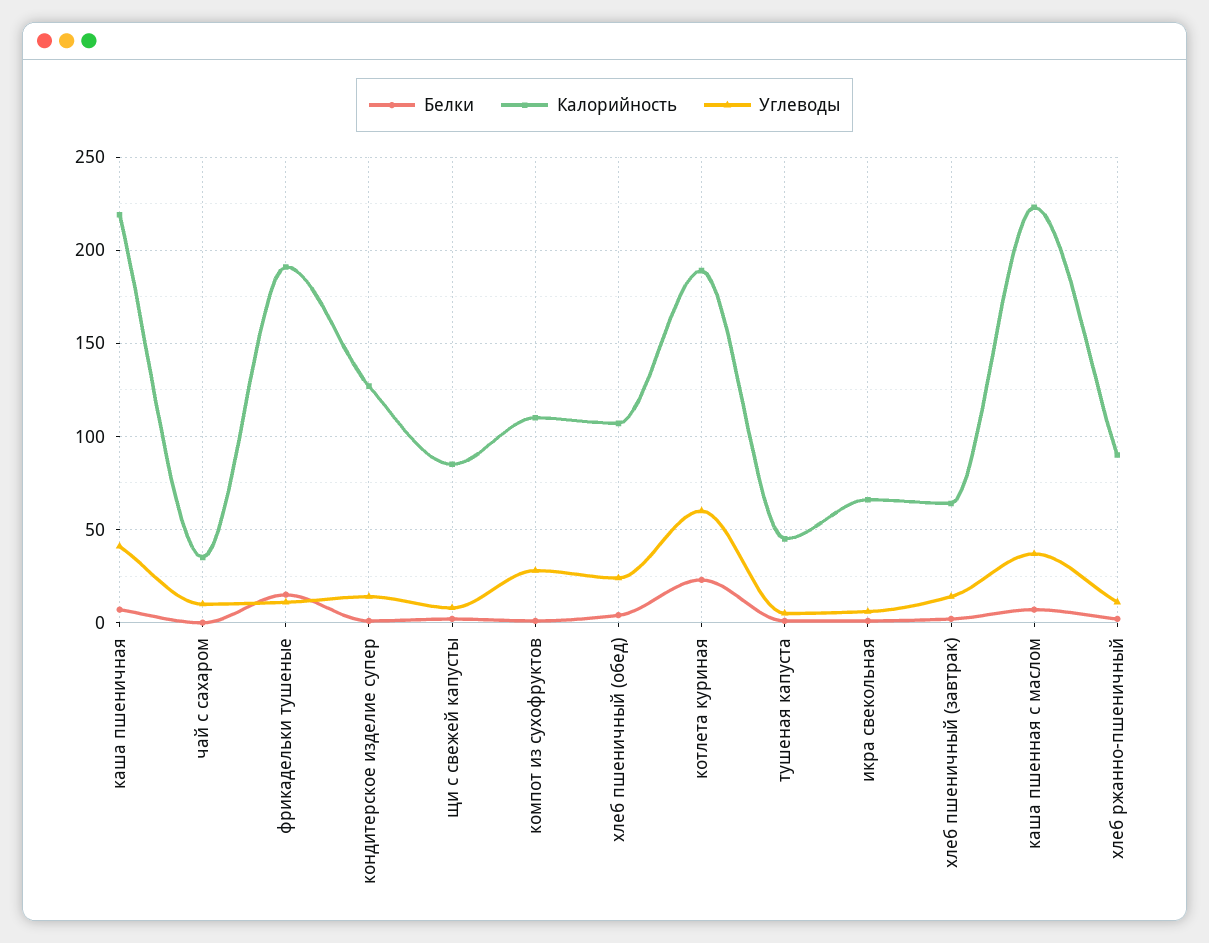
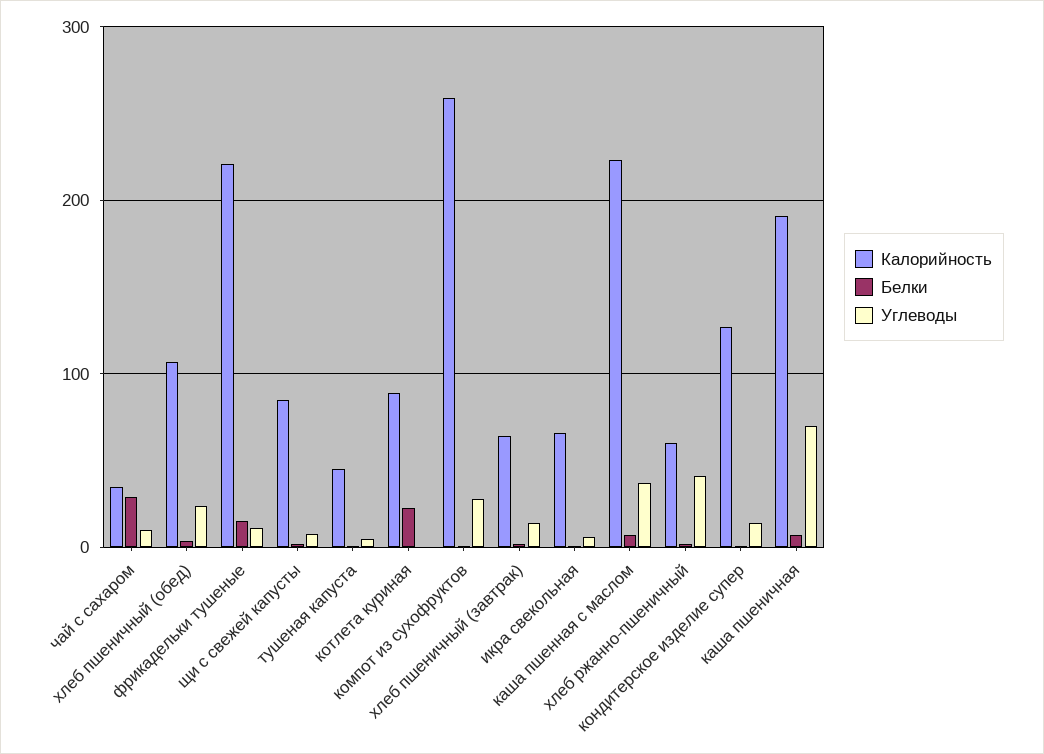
  {
    "Белки": {
      "каша пшеничная": 5,
-     "чай с сахаром": 0,
+     "чай с сахаром": 30,
      "фрикадельки тушеные": 15,
      "кондитерское изделие супер": 0,
      "щи с свежей капусты": 0,
      "компот из сухофруктов": 0,
      "хлеб пшеничный (обед)": 5,
      "котлета куриная": 25,
      "тушеная капуста": 0,
      "икра свекольная": 0,
      "хлеб пшеничный (завтрак)": 0,
      "каша пшенная с маслом": 5,
      "хлеб ржанно-пшеничный": 0
    },
    "Калорийность": {
-     "каша пшеничная": 220,
+     "каша пшеничная": 190,
      "чай с сахаром": 35,
-     "фрикадельки тушеные": 190,
+     "фрикадельки тушеные": 220,
      "кондитерское изделие супер": 125,
      "щи с свежей капусты": 85,
-     "компот из сухофруктов": 110,
+     "компот из сухофруктов": 260,
      "хлеб пшеничный (обед)": 105,
-     "котлета куриная": 190,
+     "котлета куриная": 90,
      "тушеная капуста": 45,
      "икра свекольная": 65,
      "хлеб пшеничный (завтрак)": 65,
      "каша пшенная с маслом": 225,
-     "хлеб ржанно-пшеничный": 90
+     "хлеб ржанно-пшеничный": 60
    },
    "Углеводы": {
-     "каша пшеничная": 40,
+     "каша пшеничная": 70,
      "чай с сахаром": 10,
      "фрикадельки тушеные": 10,
      "кондитерское изделие супер": 15,
      "щи с свежей капусты": 10,
      "компот из сухофруктов": 30,
      "хлеб пшеничный (обед)": 25,
-     "котлета куриная": 60,
+     "котлета куриная": 0,
      "тушеная капуста": 5,
      "икра свекольная": 5,
      "хлеб пшеничный (завтрак)": 15,
      "каша пшенная с маслом": 35,
-     "хлеб ржанно-пшеничный": 10
+     "хлеб ржанно-пшеничный": 40
    }
  }

